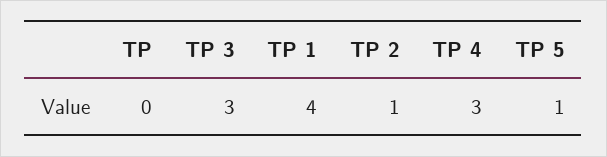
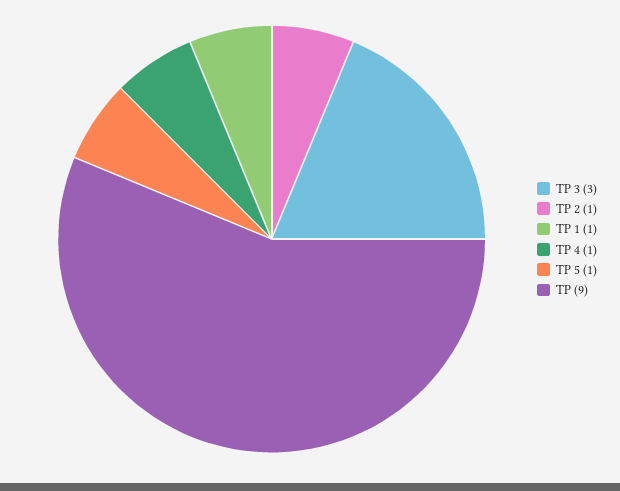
  {
-   "ТР": 0,
+   "ТР": 9,
    "ТР 3": 3,
-   "ТР 1": 4,
+   "ТР 1": 1,
    "ТР 2": 1,
-   "ТР 4": 3,
+   "ТР 4": 1,
    "ТР 5": 1
  }

